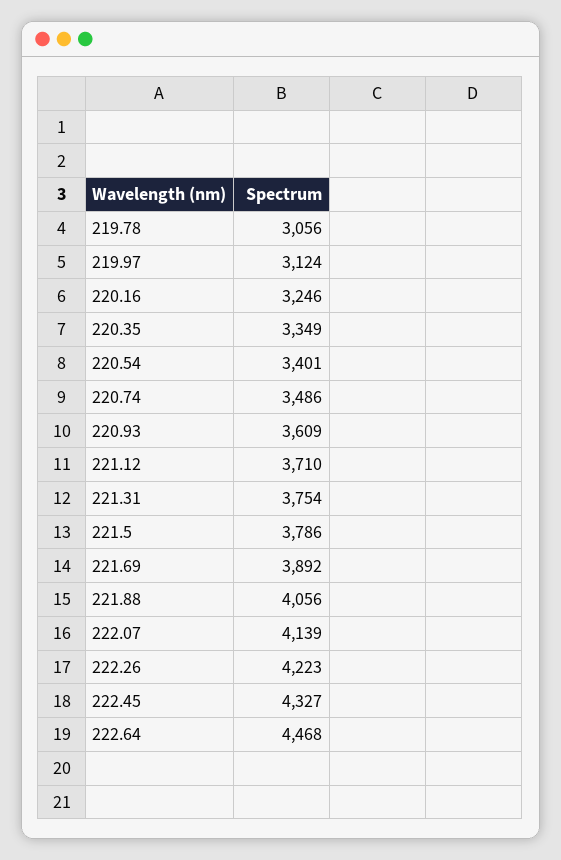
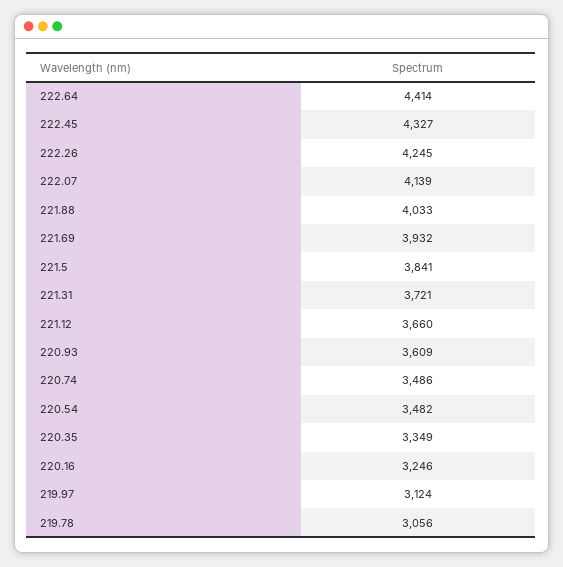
  {
    "219.78": 3056,
    "219.97": 3124,
    "220.16": 3246,
    "220.35": 3349,
-   "220.54": 3401,
+   "220.54": 3482,
    "220.74": 3486,
    "220.93": 3609,
-   "221.12": 3710,
+   "221.12": 3660,
-   "221.31": 3754,
+   "221.31": 3721,
-   "221.5": 3786,
+   "221.5": 3841,
-   "221.69": 3892,
+   "221.69": 3932,
-   "221.88": 4056,
+   "221.88": 4033,
    "222.07": 4139,
-   "222.26": 4223,
+   "222.26": 4245,
    "222.45": 4327,
-   "222.64": 4468
+   "222.64": 4414
  }

